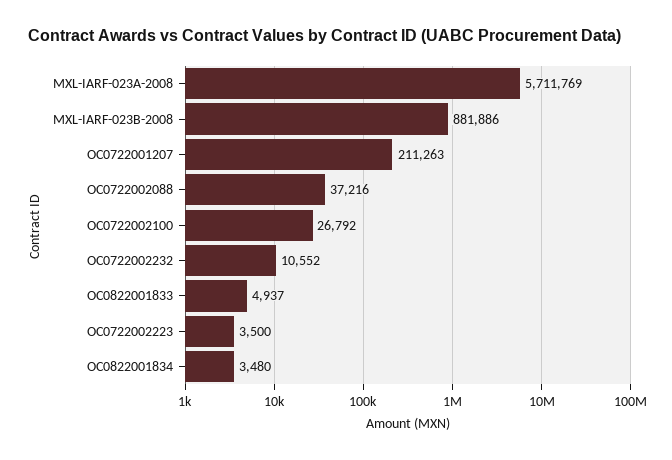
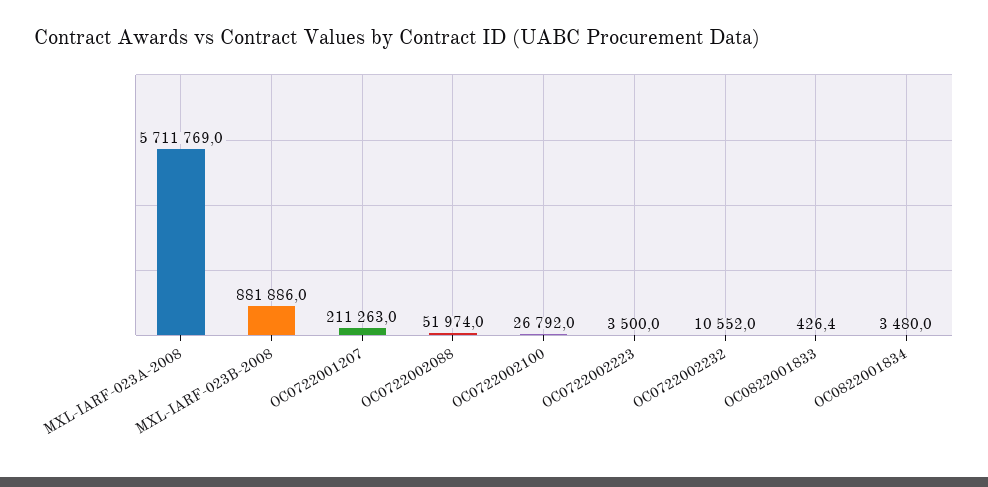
  {
    "MXL-IARF-023A-2008": 5711769,
    "MXL-IARF-023B-2008": 881886,
    "OC0722001207": 211263,
-   "OC0722002088": 37216,
+   "OC0722002088": 51974,
    "OC0722002100": 26792,
    "OC0722002232": 10552,
-   "OC0822001833": 4937,
+   "OC0822001833": 426.4,
    "OC0722002223": 3500,
    "OC0822001834": 3480
  }

